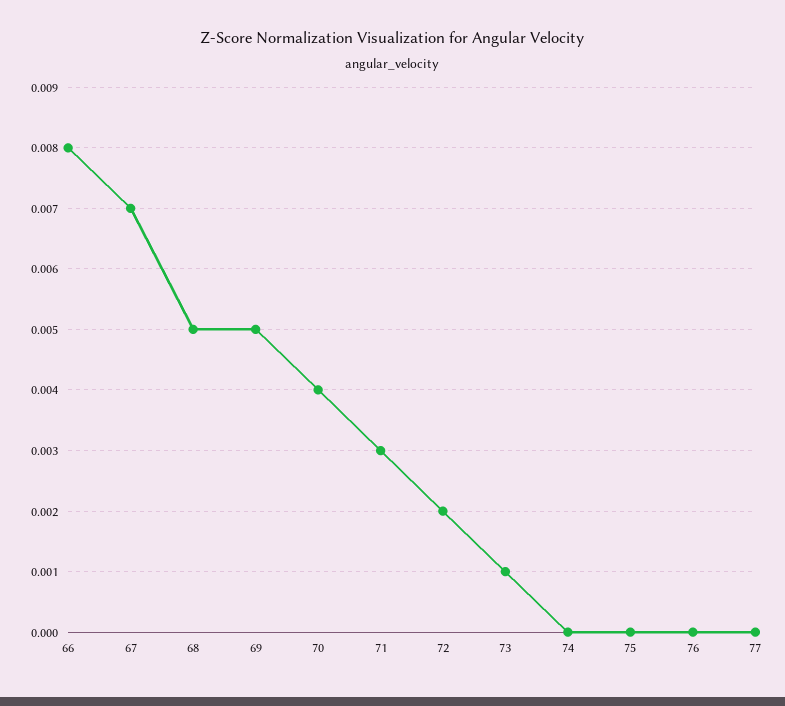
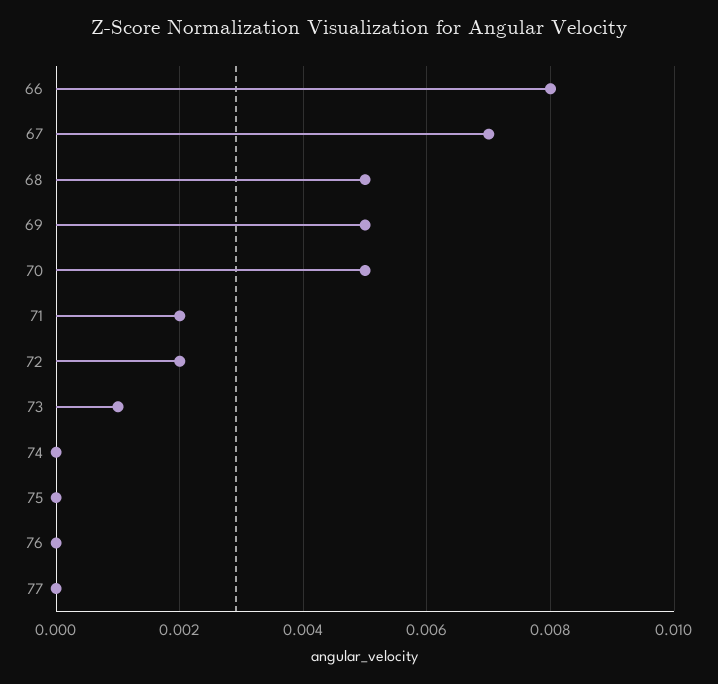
  {
    "66": 0.008,
    "67": 0.007,
    "68": 0.005,
    "69": 0.005,
-   "70": 0.004,
+   "70": 0.005,
-   "71": 0.003,
+   "71": 0.002,
    "72": 0.002,
    "73": 0.001,
    "74": 0,
    "75": 0,
    "76": 0,
    "77": 0
  }

